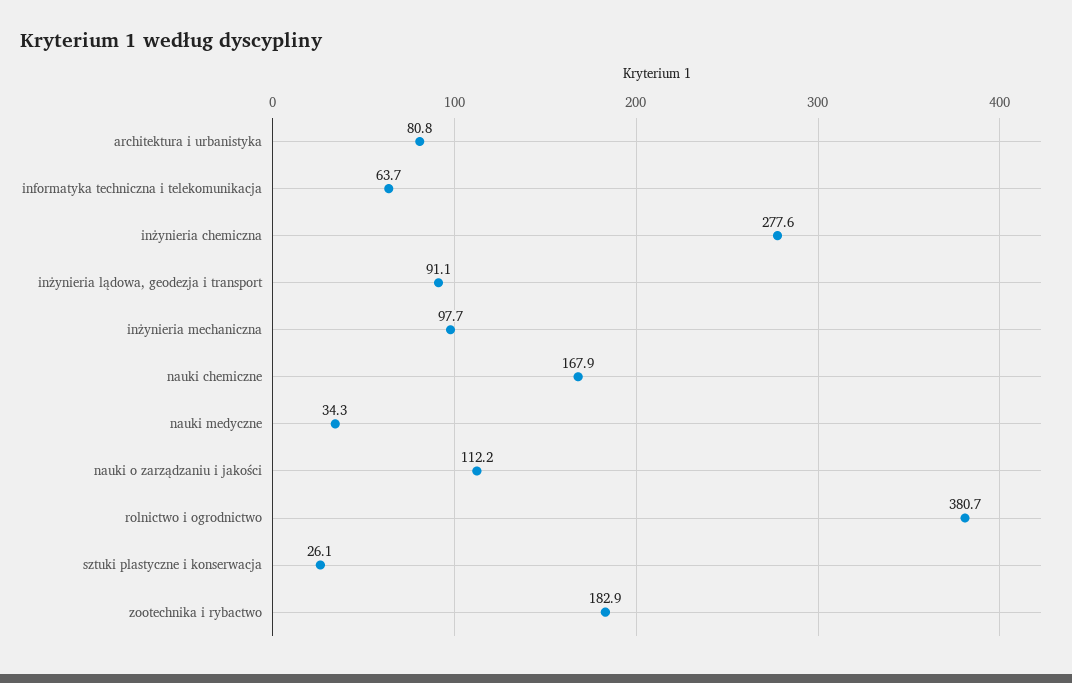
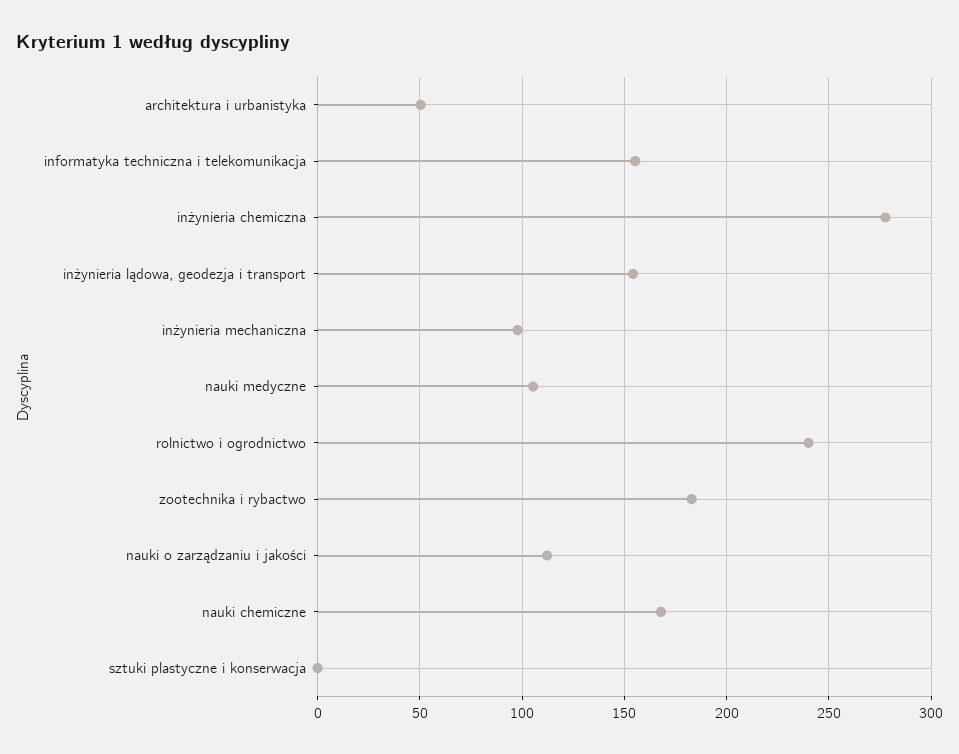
  {
-   "architektura i urbanistyka": 80.8,
+   "architektura i urbanistyka": 50,
-   "informatyka techniczna i telekomunikacja": 63.7,
+   "informatyka techniczna i telekomunikacja": 155,
    "inżynieria chemiczna": 277.6,
-   "inżynieria lądowa, geodezja i transport": 91.1,
+   "inżynieria lądowa, geodezja i transport": 155,
    "inżynieria mechaniczna": 97.7,
    "nauki chemiczne": 167.9,
-   "nauki medyczne": 34.3,
+   "nauki medyczne": 105,
    "nauki o zarządzaniu i jakości": 112.2,
-   "rolnictwo i ogrodnictwo": 380.7,
+   "rolnictwo i ogrodnictwo": 240,
-   "sztuki plastyczne i konserwacja": 26.1,
+   "sztuki plastyczne i konserwacja": 0,
    "zootechnika i rybactwo": 182.9
  }

